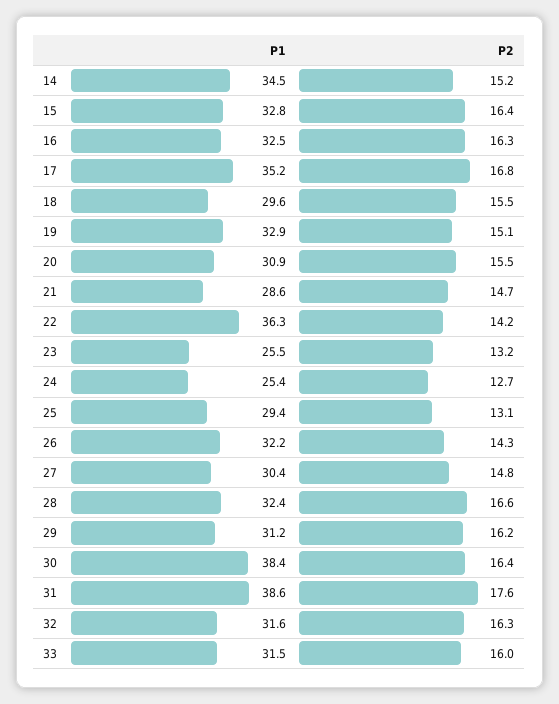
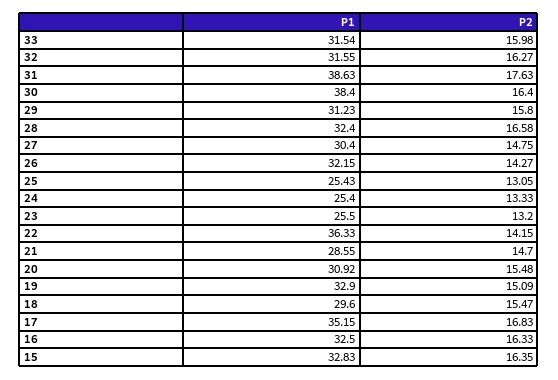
  {
    "P1": {
-     "14": 34.5,
      "15": 32.83,
      "16": 32.5,
      "17": 35.15,
      "18": 29.6,
      "19": 32.9,
      "20": 30.92,
      "21": 28.55,
      "22": 36.33,
      "23": 25.5,
      "24": 25.4,
-     "25": 29.4,
+     "25": 25.43,
      "26": 32.15,
      "27": 30.4,
      "28": 32.4,
      "29": 31.23,
      "30": 38.4,
      "31": 38.63,
      "32": 31.55,
      "33": 31.54
    },
    "P2": {
-     "14": 15.2,
      "15": 16.35,
      "16": 16.33,
      "17": 16.83,
      "18": 15.47,
      "19": 15.09,
      "20": 15.48,
      "21": 14.7,
      "22": 14.15,
      "23": 13.2,
-     "24": 12.7,
+     "24": 13.33,
      "25": 13.05,
      "26": 14.27,
      "27": 14.75,
      "28": 16.58,
-     "29": 16.2,
+     "29": 15.8,
      "30": 16.4,
      "31": 17.63,
      "32": 16.27,
      "33": 15.98
    }
  }

